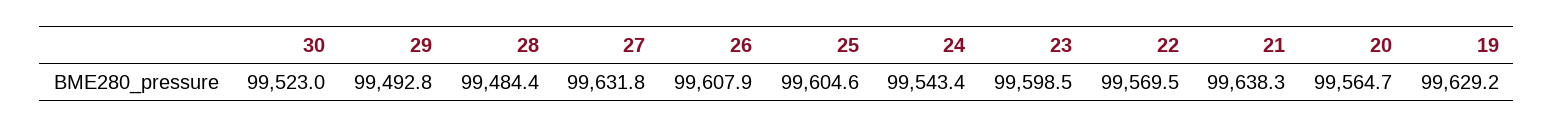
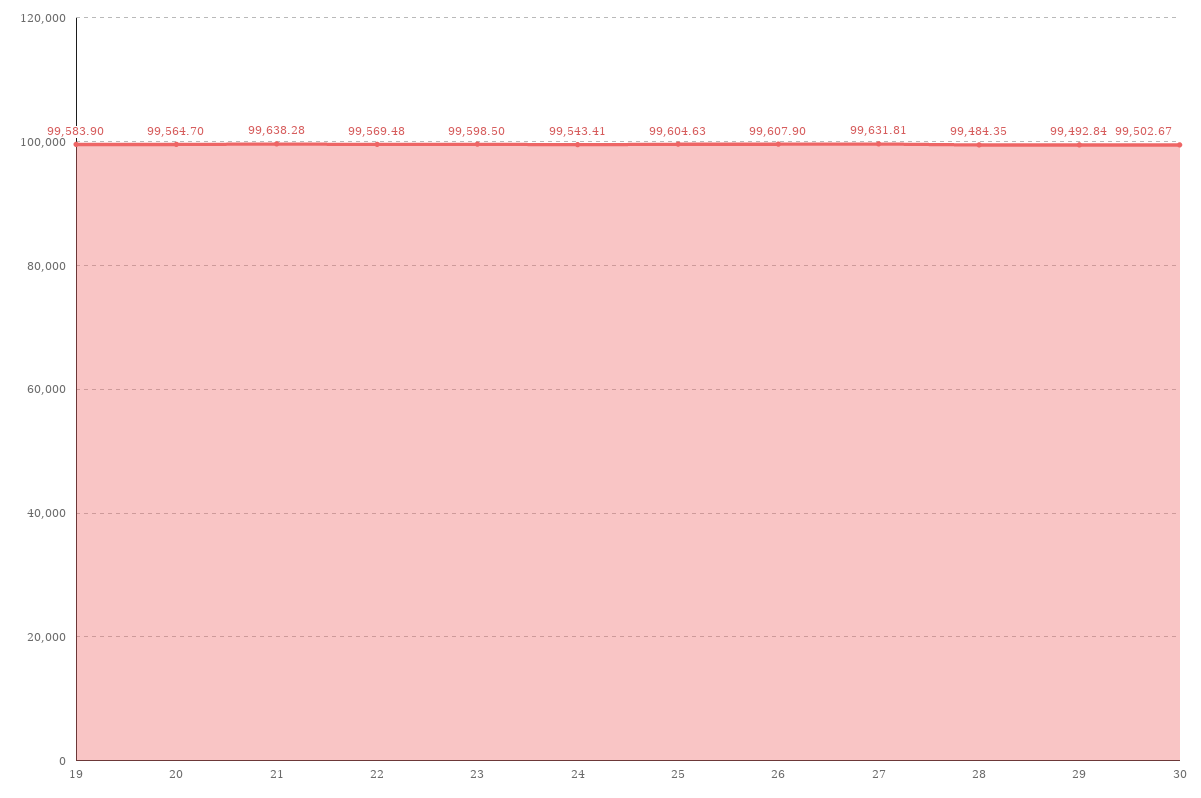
  {
-   "30": 99523,
+   "30": 99502.67,
    "29": 99492.84,
    "28": 99484.35,
    "27": 99631.81,
    "26": 99607.9,
    "25": 99604.63,
    "24": 99543.41,
    "23": 99598.5,
    "22": 99569.48,
    "21": 99638.28,
    "20": 99564.7,
-   "19": 99629.2
+   "19": 99583.9
  }

